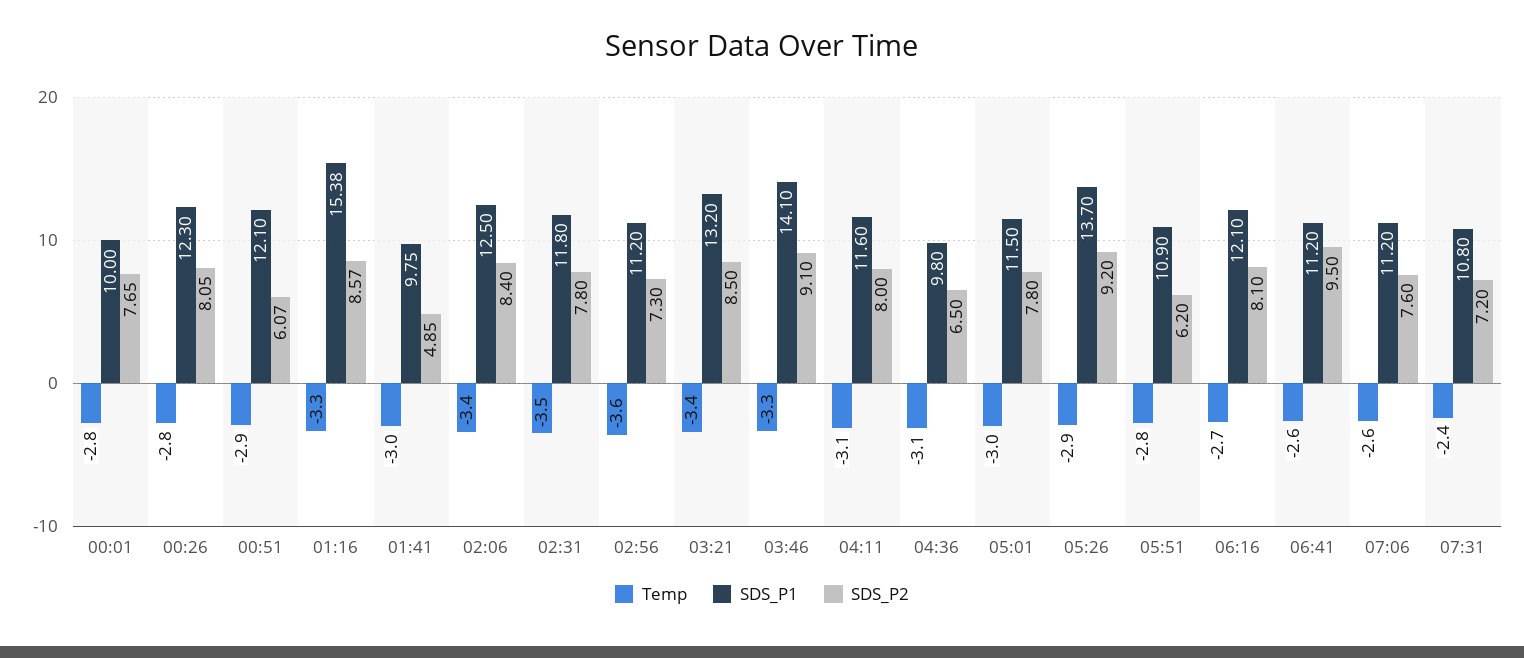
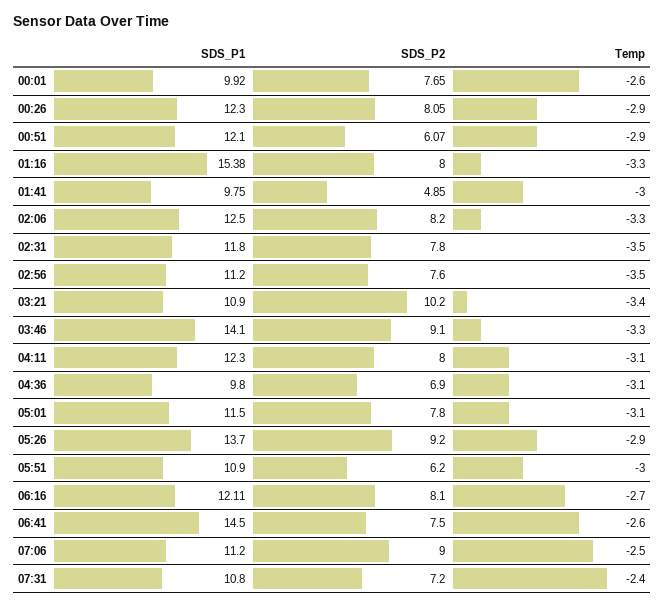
  {
    "Temp": {
-     "00:01": -2.8,
+     "00:01": -2.6,
-     "00:26": -2.8,
+     "00:26": -2.9,
      "00:51": -2.9,
      "01:16": -3.3,
      "01:41": -3,
-     "02:06": -3.4,
+     "02:06": -3.3,
      "02:31": -3.5,
-     "02:56": -3.6,
+     "02:56": -3.5,
      "03:21": -3.4,
      "03:46": -3.3,
      "04:11": -3.1,
      "04:36": -3.1,
-     "05:01": -3,
+     "05:01": -3.1,
      "05:26": -2.9,
-     "05:51": -2.8,
+     "05:51": -3,
      "06:16": -2.7,
      "06:41": -2.6,
-     "07:06": -2.6,
+     "07:06": -2.5,
      "07:31": -2.4
    },
    "SDS_P1": {
-     "00:01": 10,
+     "00:01": 9.92,
      "00:26": 12.3,
      "00:51": 12.1,
      "01:16": 15.38,
      "01:41": 9.75,
      "02:06": 12.5,
      "02:31": 11.8,
      "02:56": 11.2,
-     "03:21": 13.2,
+     "03:21": 10.9,
      "03:46": 14.1,
-     "04:11": 11.6,
+     "04:11": 12.3,
      "04:36": 9.8,
      "05:01": 11.5,
      "05:26": 13.7,
      "05:51": 10.9,
-     "06:16": 12.1,
+     "06:16": 12.11,
-     "06:41": 11.2,
+     "06:41": 14.5,
      "07:06": 11.2,
      "07:31": 10.8
    },
    "SDS_P2": {
      "00:01": 7.65,
      "00:26": 8.05,
      "00:51": 6.07,
-     "01:16": 8.57,
+     "01:16": 8,
      "01:41": 4.85,
-     "02:06": 8.4,
+     "02:06": 8.2,
      "02:31": 7.8,
-     "02:56": 7.3,
+     "02:56": 7.6,
-     "03:21": 8.5,
+     "03:21": 10.2,
      "03:46": 9.1,
      "04:11": 8,
-     "04:36": 6.5,
+     "04:36": 6.9,
      "05:01": 7.8,
      "05:26": 9.2,
      "05:51": 6.2,
      "06:16": 8.1,
-     "06:41": 9.5,
+     "06:41": 7.5,
-     "07:06": 7.6,
+     "07:06": 9,
      "07:31": 7.2
    }
  }

